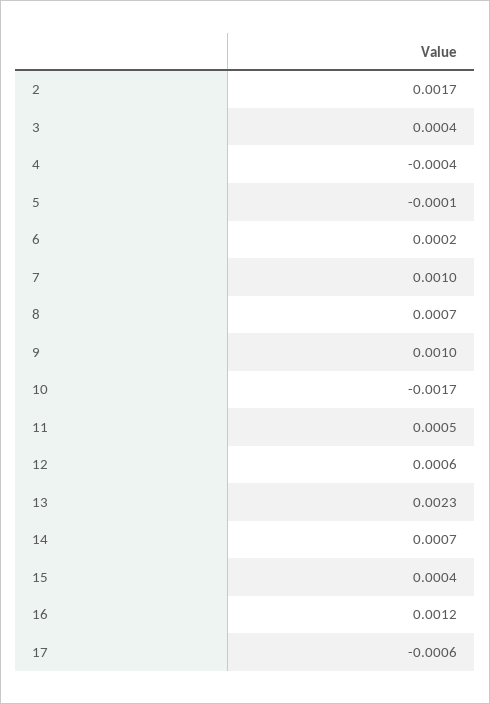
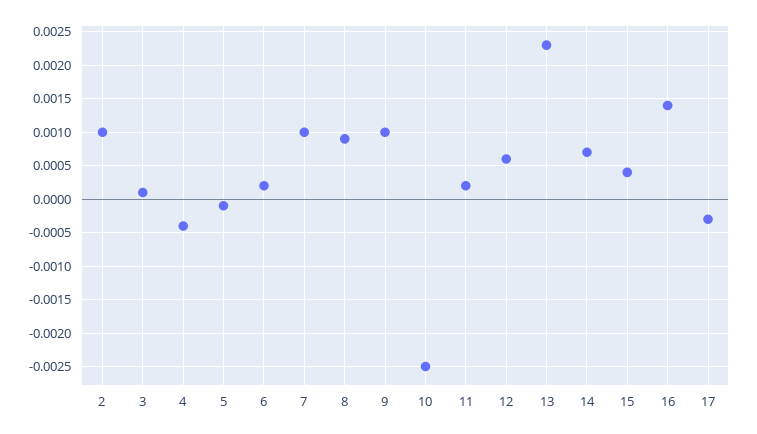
  {
-   "2": 0.0017,
+   "2": 0.001,
-   "3": 0.0004,
+   "3": 0.0001,
    "4": -0.0004,
    "5": -0.0001,
    "6": 0.0002,
    "7": 0.001,
-   "8": 0.0007,
+   "8": 0.0009,
    "9": 0.001,
-   "10": -0.0017,
+   "10": -0.0025,
-   "11": 0.0005,
+   "11": 0.0002,
    "12": 0.0006,
    "13": 0.0023,
    "14": 0.0007,
    "15": 0.0004,
-   "16": 0.0012,
+   "16": 0.0014,
-   "17": -0.0006
+   "17": -0.0003
  }

